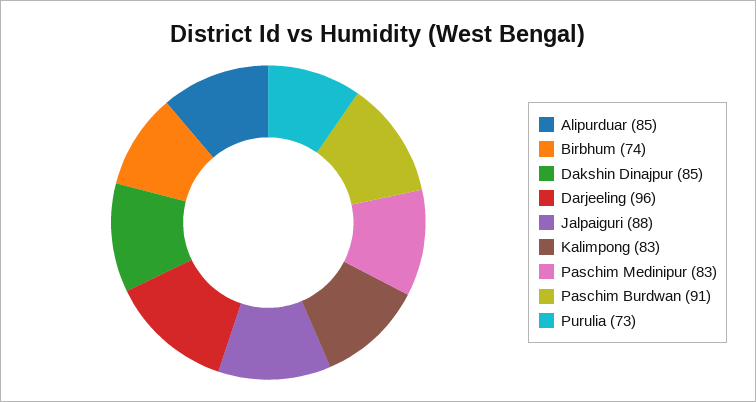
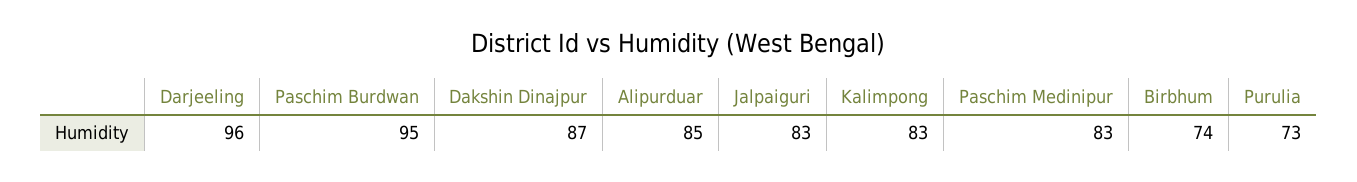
  {
    "Alipurduar": 85,
    "Birbhum": 74,
-   "Dakshin Dinajpur": 85,
+   "Dakshin Dinajpur": 87,
    "Darjeeling": 96,
-   "Jalpaiguri": 88,
+   "Jalpaiguri": 83,
    "Kalimpong": 83,
    "Paschim Medinipur": 83,
-   "Paschim Burdwan": 91,
+   "Paschim Burdwan": 95,
    "Purulia": 73
  }

